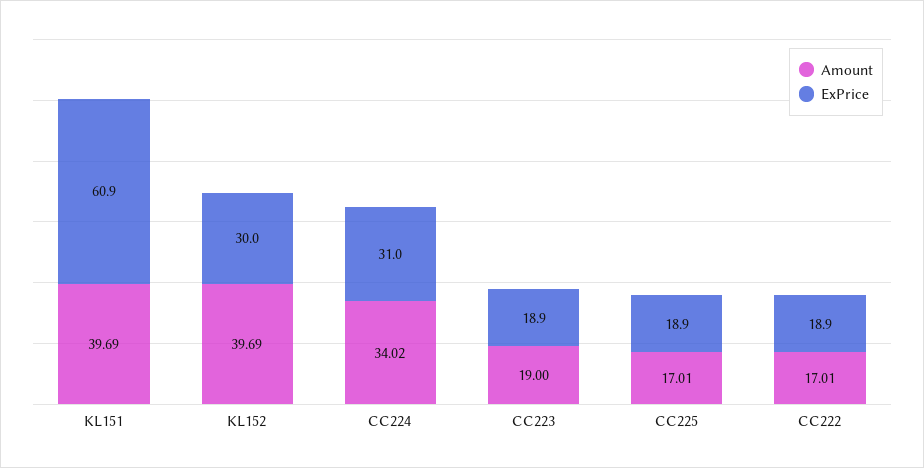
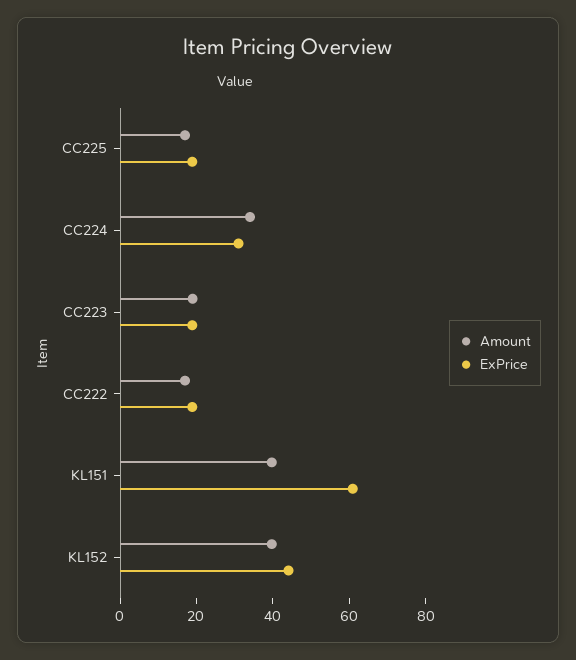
  {
    "Amount": {
      "KL151": 39.69,
      "KL152": 39.69,
      "CC224": 34.02,
      "CC223": 19,
      "CC225": 17.01,
      "CC222": 17.01
    },
    "ExPrice": {
      "KL151": 60.9,
-     "KL152": 30,
+     "KL152": 45,
      "CC224": 31,
      "CC223": 18.9,
      "CC225": 18.9,
      "CC222": 18.9
    }
  }

